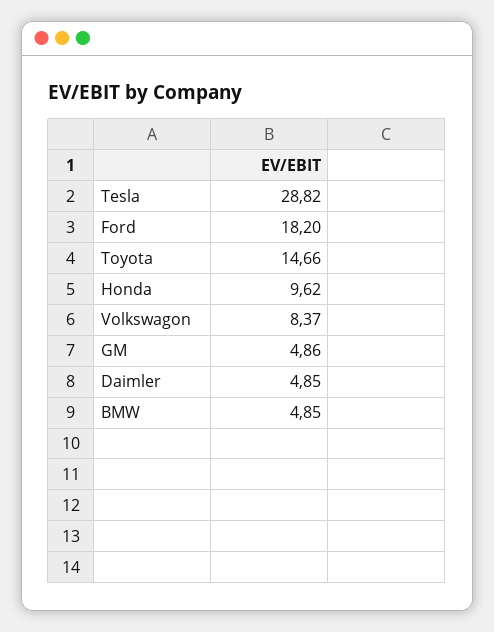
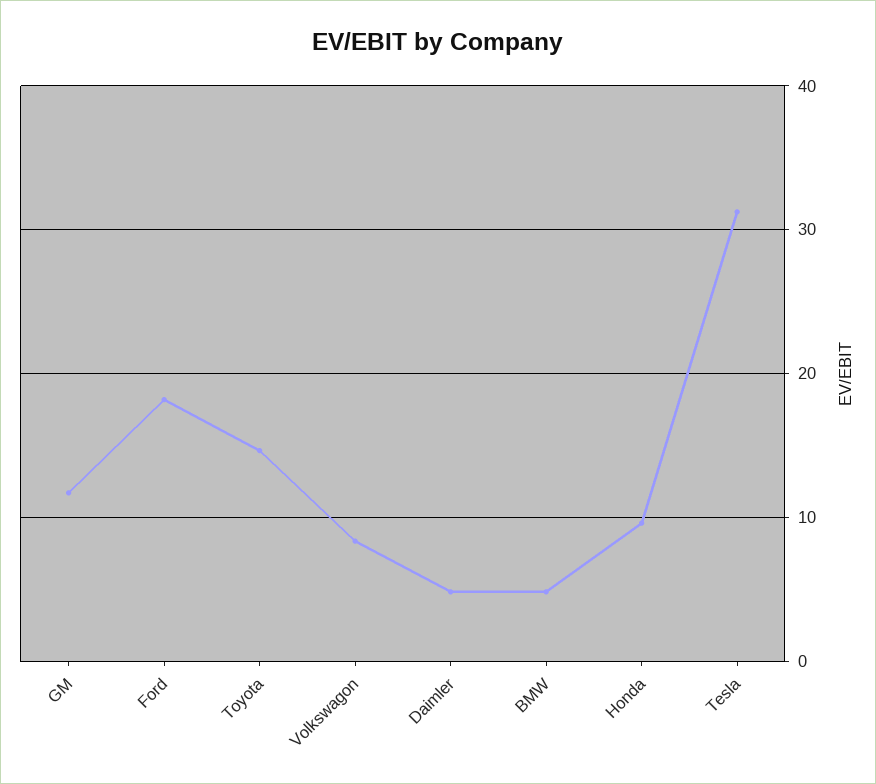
  {
-   "Tesla": 28.82,
+   "Tesla": 31,
    "Ford": 18.2,
    "Toyota": 14.66,
    "Honda": 9.62,
    "Volkswagon": 8.37,
-   "GM": 4.86,
+   "GM": 12,
    "Daimler": 4.85,
    "BMW": 4.85
  }

